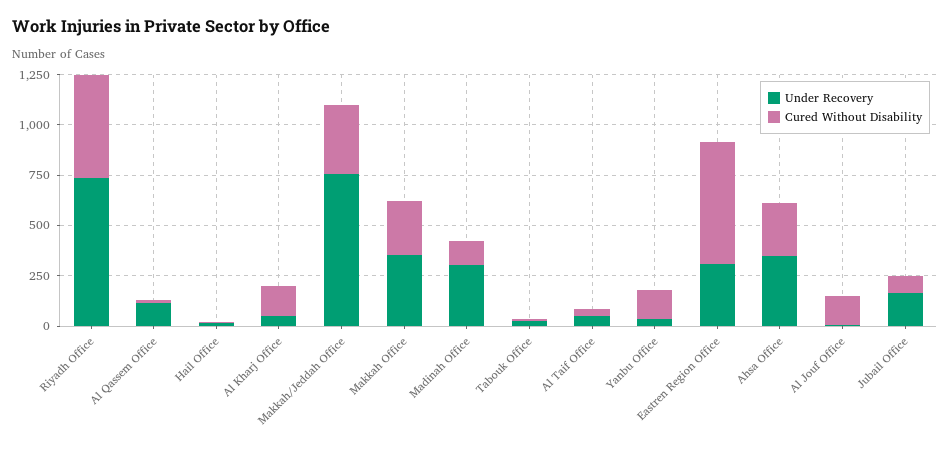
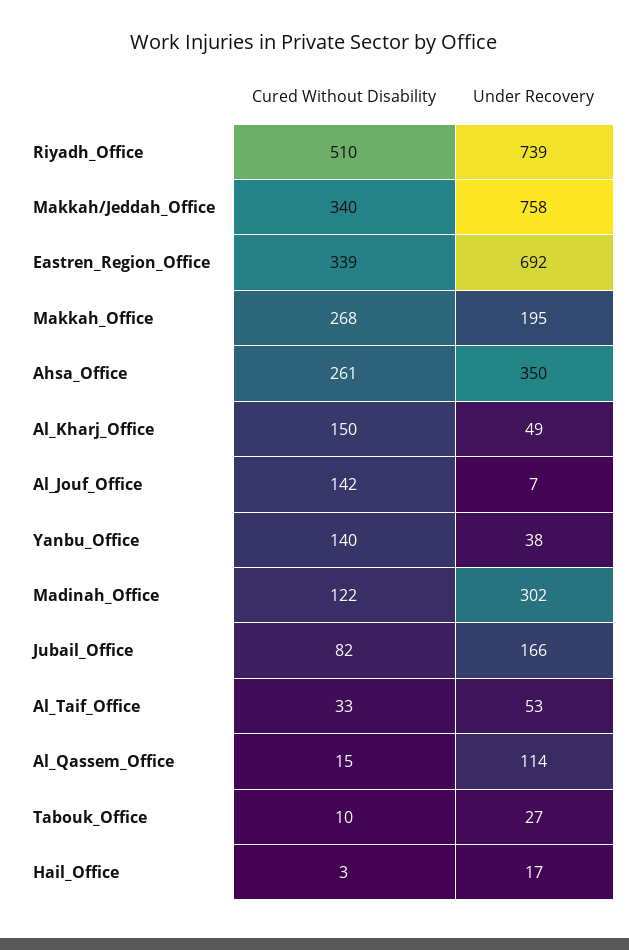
  {
    "Under Recovery": {
      "Riyadh Office": 739,
      "Al Qassem Office": 114,
      "Hail Office": 17,
      "Al Kharj Office": 49,
      "Makkah/Jeddah Office": 758,
-     "Makkah Office": 350,
+     "Makkah Office": 195,
      "Madinah Office": 302,
      "Tabouk Office": 27,
      "Al Taif Office": 53,
      "Yanbu Office": 38,
-     "Eastren Region Office": 300,
+     "Eastren Region Office": 692,
      "Ahsa Office": 350,
      "Al Jouf Office": 7,
      "Jubail Office": 166
    },
    "Cured Without Disability": {
      "Riyadh Office": 510,
      "Al Qassem Office": 15,
      "Hail Office": 3,
      "Al Kharj Office": 150,
      "Makkah/Jeddah Office": 340,
      "Makkah Office": 268,
      "Madinah Office": 122,
      "Tabouk Office": 10,
      "Al Taif Office": 33,
      "Yanbu Office": 140,
-     "Eastren Region Office": 600,
+     "Eastren Region Office": 339,
      "Ahsa Office": 261,
      "Al Jouf Office": 142,
      "Jubail Office": 82
    }
  }

